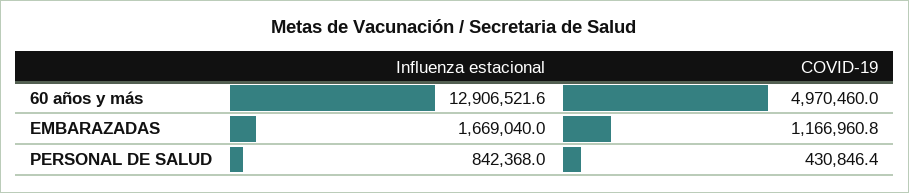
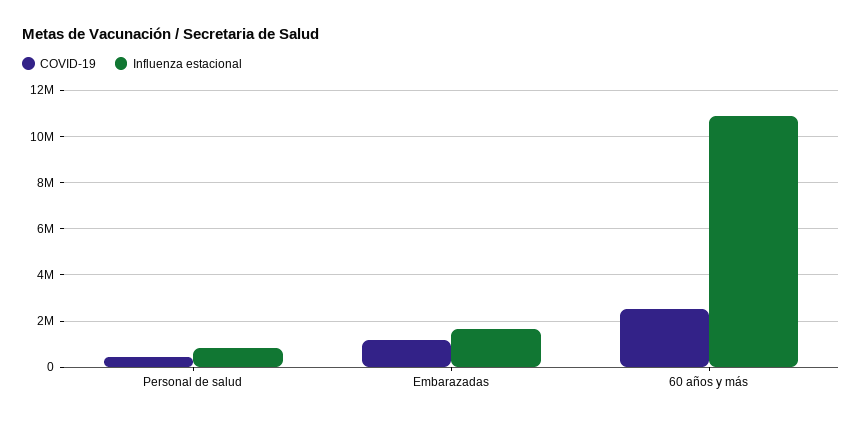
  {
    "Influenza estacional": {
-     "60 años y más": 12906521.6,
+     "60 años y más": 11000000,
      "EMBARAZADAS": 1669040,
      "PERSONAL DE SALUD": 842368
    },
    "COVID-19": {
-     "60 años y más": 4970460,
+     "60 años y más": 2500000,
      "EMBARAZADAS": 1166960.8,
      "PERSONAL DE SALUD": 430846.4
    }
  }

